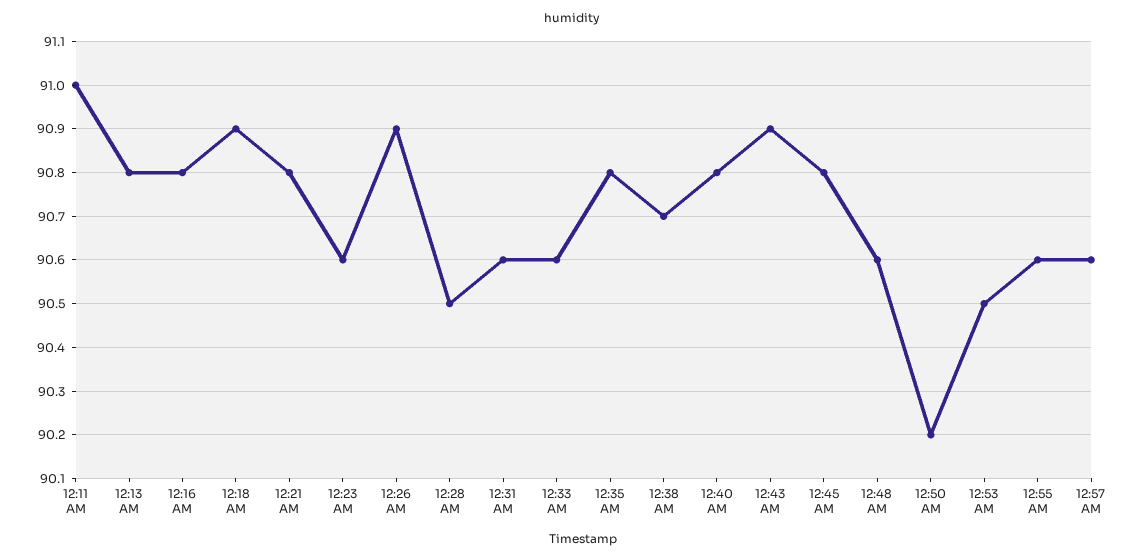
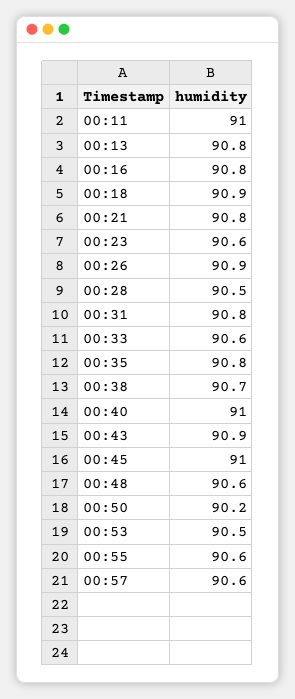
  {
    "12:11 AM": 91,
    "12:13 AM": 90.8,
    "12:16 AM": 90.8,
    "12:18 AM": 90.9,
    "12:21 AM": 90.8,
    "12:23 AM": 90.6,
    "12:26 AM": 90.9,
    "12:28 AM": 90.5,
-   "12:31 AM": 90.6,
+   "12:31 AM": 90.8,
    "12:33 AM": 90.6,
    "12:35 AM": 90.8,
    "12:38 AM": 90.7,
-   "12:40 AM": 90.8,
+   "12:40 AM": 91,
    "12:43 AM": 90.9,
-   "12:45 AM": 90.8,
+   "12:45 AM": 91,
    "12:48 AM": 90.6,
    "12:50 AM": 90.2,
    "12:53 AM": 90.5,
    "12:55 AM": 90.6,
    "12:57 AM": 90.6
  }

